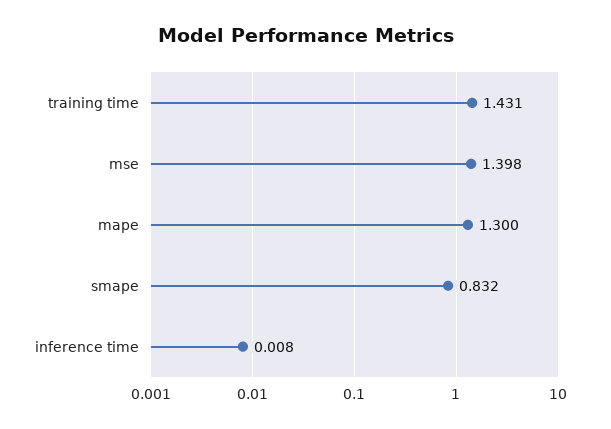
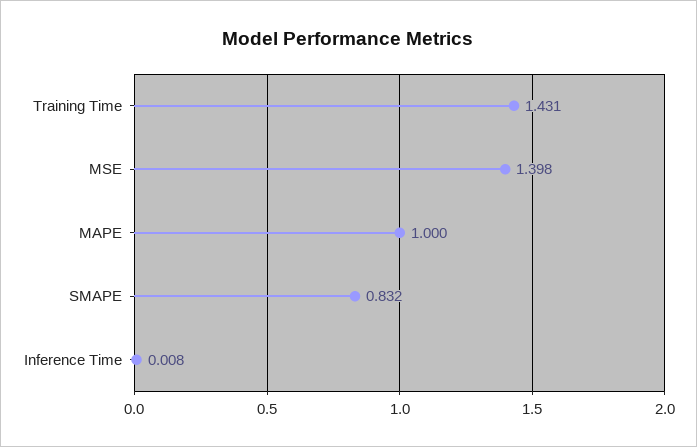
  {
    "training time": 1.431,
    "mse": 1.398,
-   "mape": 1.3,
+   "mape": 1,
    "smape": 0.832,
    "inference time": 0.008
  }

